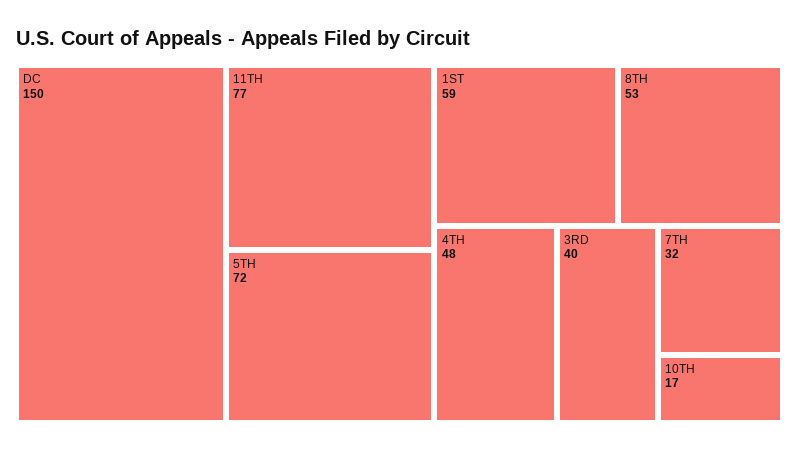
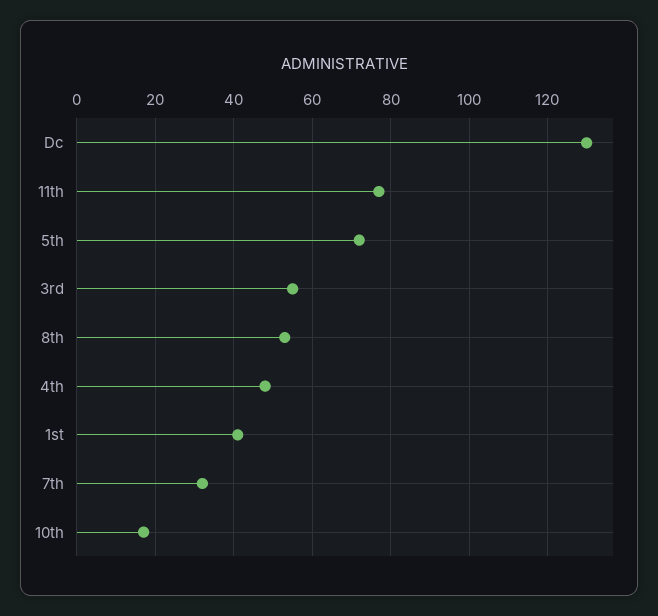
  {
-   "DC": 150,
+   "DC": 130,
    "11TH": 77,
    "5TH": 72,
-   "1ST": 59,
+   "1ST": 40,
    "8TH": 53,
    "4TH": 48,
-   "3RD": 40,
+   "3RD": 55,
    "7TH": 32,
    "10TH": 17
  }

